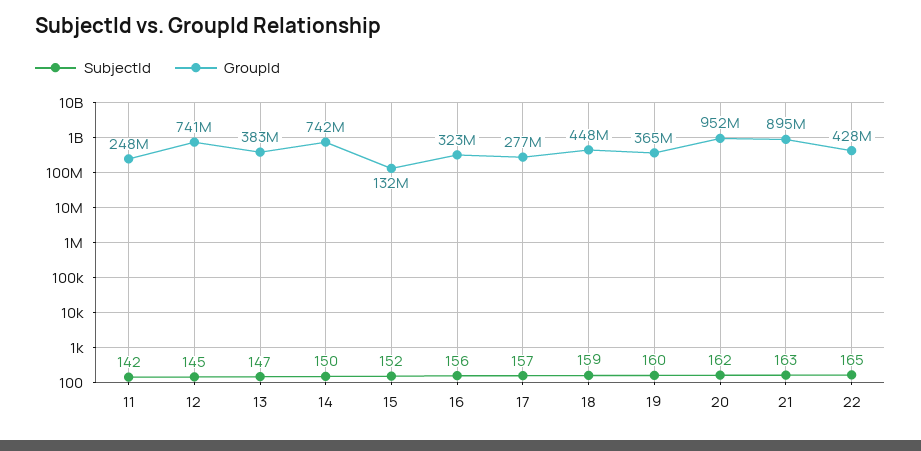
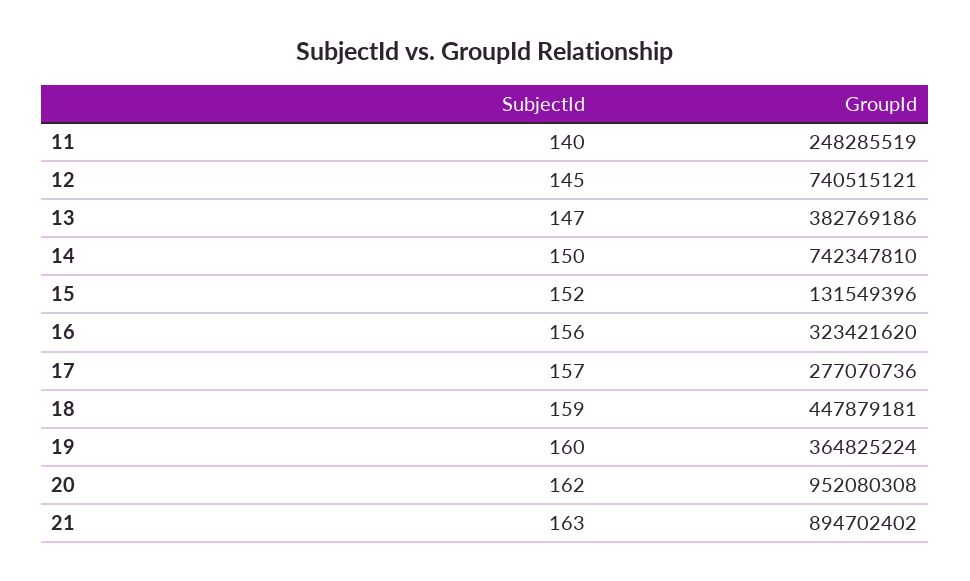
  {
    "SubjectId": {
-     "11": 142,
+     "11": 140,
      "12": 145,
      "13": 147,
      "14": 150,
      "15": 152,
      "16": 156,
      "17": 157,
      "18": 159,
      "19": 160,
      "20": 162,
-     "21": 163,
+     "21": 163
-     "22": 165
    },
    "GroupId": {
      "11": 248285519,
      "12": 740515121,
      "13": 382769186,
      "14": 742347810,
      "15": 131549396,
      "16": 323421620,
      "17": 277070736,
      "18": 447879181,
      "19": 364825224,
      "20": 952080308,
-     "21": 894702402,
+     "21": 894702402
-     "22": 428000000
    }
  }

